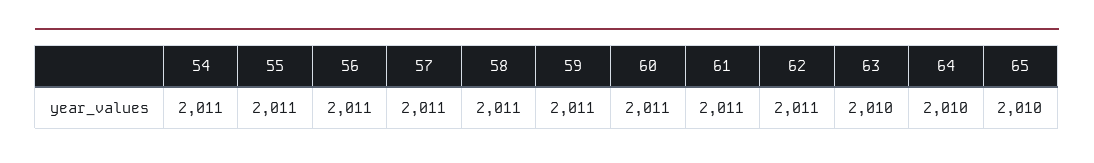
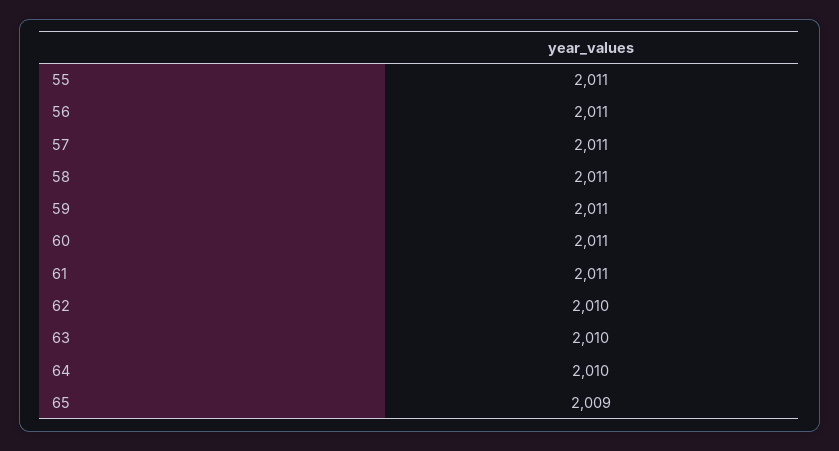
  {
-   "54": 2011,
    "55": 2011,
    "56": 2011,
    "57": 2011,
    "58": 2011,
    "59": 2011,
    "60": 2011,
    "61": 2011,
-   "62": 2011,
+   "62": 2010,
    "63": 2010,
    "64": 2010,
-   "65": 2010
+   "65": 2009
  }

